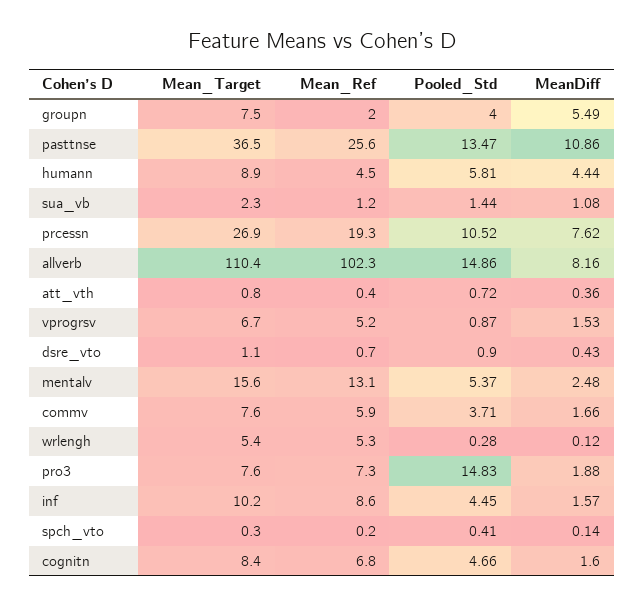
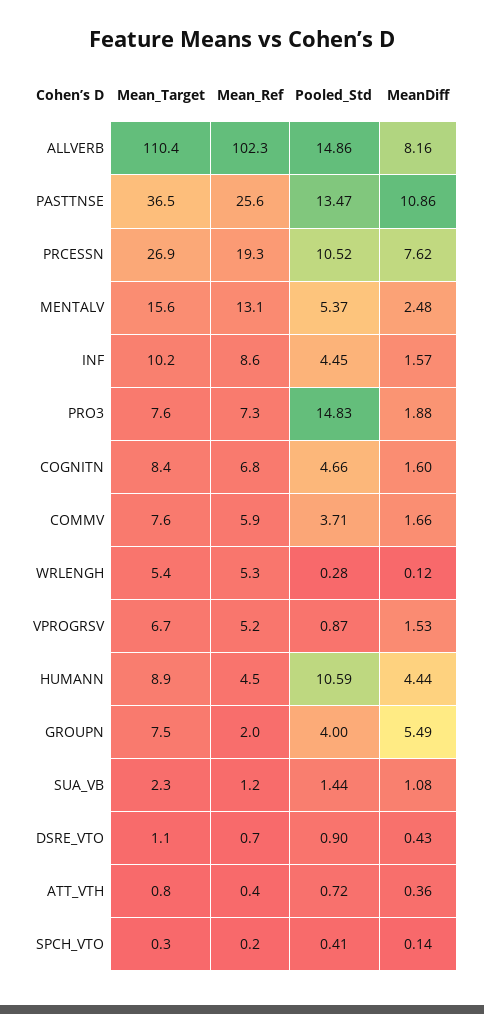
  {
    "Mean_Target": {
      "groupn": 7.5,
      "pasttnse": 36.5,
      "humann": 8.9,
      "sua_vb": 2.3,
      "prcessn": 26.9,
      "allverb": 110.4,
      "att_vth": 0.8,
      "vprogrsv": 6.7,
      "dsre_vto": 1.1,
      "mentalv": 15.6,
      "commv": 7.6,
      "wrlengh": 5.4,
      "pro3": 7.6,
      "inf": 10.2,
      "spch_vto": 0.3,
      "cognitn": 8.4
    },
    "Mean_Ref": {
      "groupn": 2,
      "pasttnse": 25.6,
      "humann": 4.5,
      "sua_vb": 1.2,
      "prcessn": 19.3,
      "allverb": 102.3,
      "att_vth": 0.4,
      "vprogrsv": 5.2,
      "dsre_vto": 0.7,
      "mentalv": 13.1,
      "commv": 5.9,
      "wrlengh": 5.3,
      "pro3": 7.3,
      "inf": 8.6,
      "spch_vto": 0.2,
      "cognitn": 6.8
    },
    "Pooled_Std": {
      "groupn": 4,
      "pasttnse": 13.47,
-     "humann": 5.81,
+     "humann": 10.59,
      "sua_vb": 1.44,
      "prcessn": 10.52,
      "allverb": 14.86,
      "att_vth": 0.72,
      "vprogrsv": 0.87,
      "dsre_vto": 0.9,
      "mentalv": 5.37,
      "commv": 3.71,
      "wrlengh": 0.28,
      "pro3": 14.83,
      "inf": 4.45,
      "spch_vto": 0.41,
      "cognitn": 4.66
    },
    "MeanDiff": {
      "groupn": 5.49,
      "pasttnse": 10.86,
      "humann": 4.44,
      "sua_vb": 1.08,
      "prcessn": 7.62,
      "allverb": 8.16,
      "att_vth": 0.36,
      "vprogrsv": 1.53,
      "dsre_vto": 0.43,
      "mentalv": 2.48,
      "commv": 1.66,
      "wrlengh": 0.12,
      "pro3": 1.88,
      "inf": 1.57,
      "spch_vto": 0.14,
      "cognitn": 1.6
    }
  }

